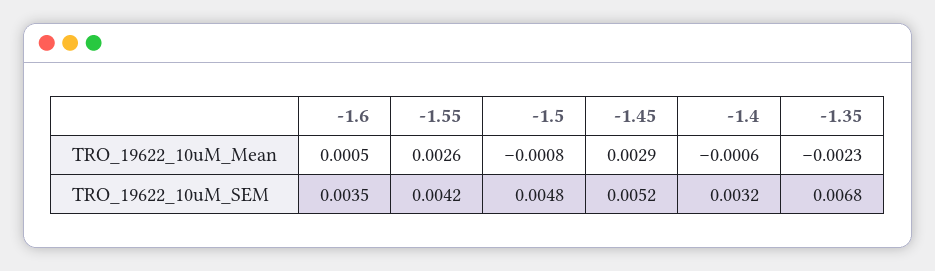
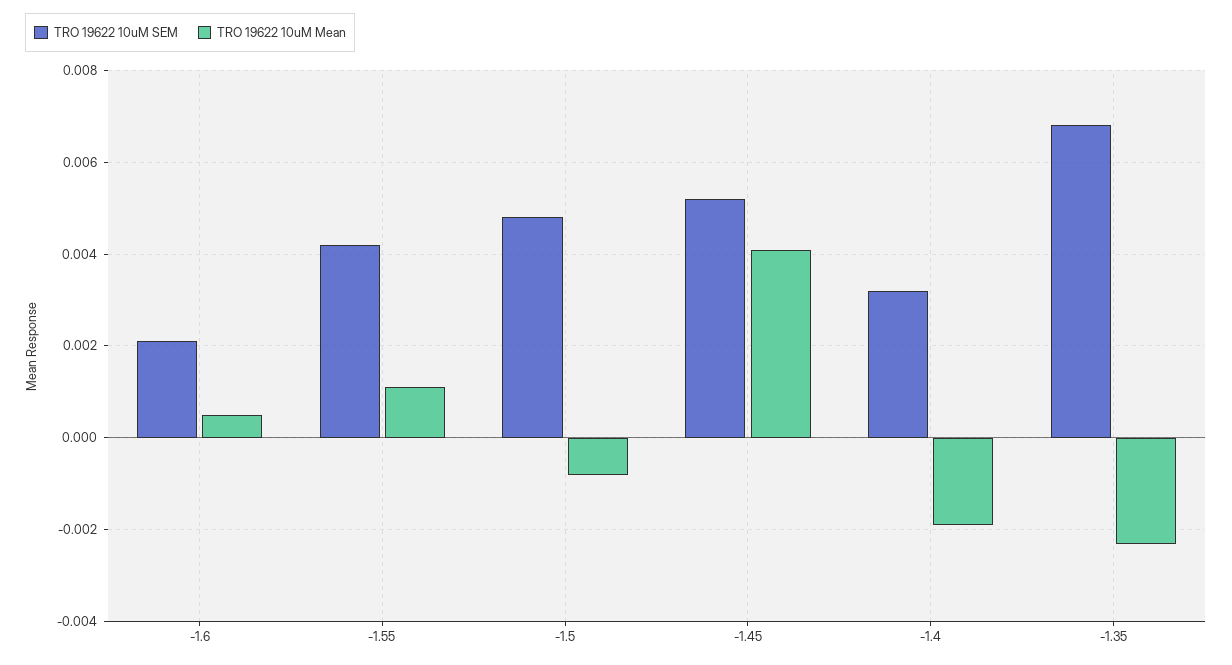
  {
    "TRO_19622_10uM_Mean": {
      "-1.6": 0.0005,
-     "-1.55": 0.0026,
+     "-1.55": 0.001,
      "-1.5": -0.0008,
-     "-1.45": 0.0029,
+     "-1.45": 0.004,
-     "-1.4": -0.0006,
+     "-1.4": -0.002,
      "-1.35": -0.0023
    },
    "TRO_19622_10uM_SEM": {
-     "-1.6": 0.0035,
+     "-1.6": 0.002,
      "-1.55": 0.0042,
      "-1.5": 0.0048,
      "-1.45": 0.0052,
      "-1.4": 0.0032,
      "-1.35": 0.0068
    }
  }

